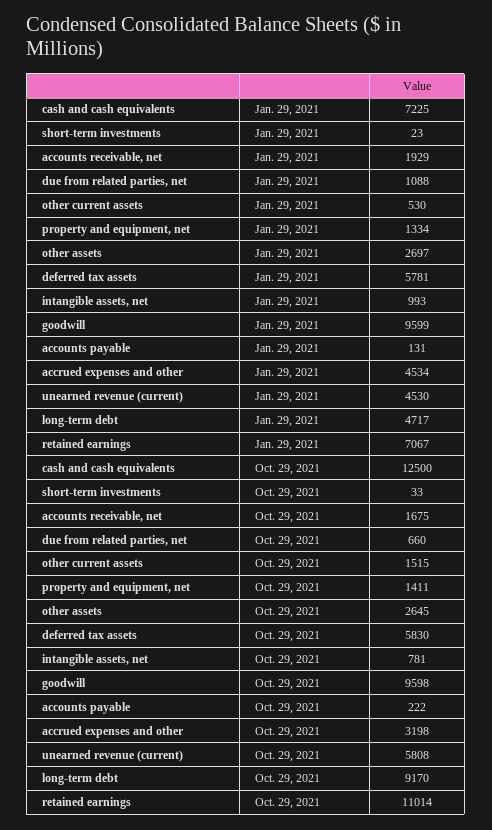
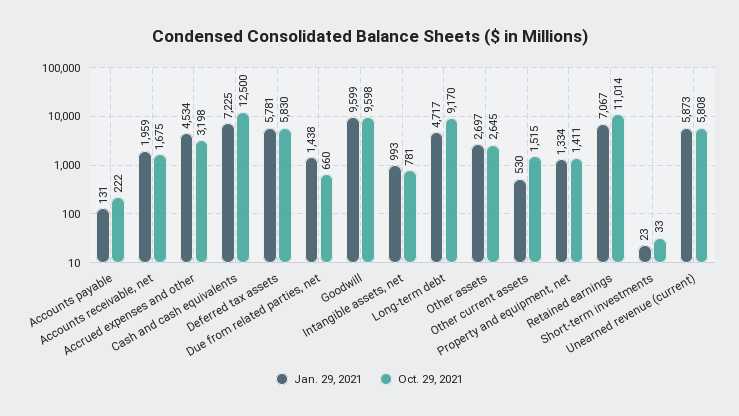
  {
    "Jan. 29, 2021": {
      "cash and cash equivalents": 7225,
      "short-term investments": 23,
-     "accounts receivable, net": 1929,
+     "accounts receivable, net": 1959,
-     "due from related parties, net": 1088,
+     "due from related parties, net": 1438,
      "other current assets": 530,
      "property and equipment, net": 1334,
      "other assets": 2697,
      "deferred tax assets": 5781,
      "intangible assets, net": 993,
      "goodwill": 9599,
      "accounts payable": 131,
      "accrued expenses and other": 4534,
-     "unearned revenue (current)": 4530,
+     "unearned revenue (current)": 5873,
      "long-term debt": 4717,
      "retained earnings": 7067
    },
    "Oct. 29, 2021": {
      "cash and cash equivalents": 12500,
      "short-term investments": 33,
      "accounts receivable, net": 1675,
      "due from related parties, net": 660,
      "other current assets": 1515,
      "property and equipment, net": 1411,
      "other assets": 2645,
      "deferred tax assets": 5830,
      "intangible assets, net": 781,
      "goodwill": 9598,
      "accounts payable": 222,
      "accrued expenses and other": 3198,
      "unearned revenue (current)": 5808,
      "long-term debt": 9170,
      "retained earnings": 11014
    }
  }

